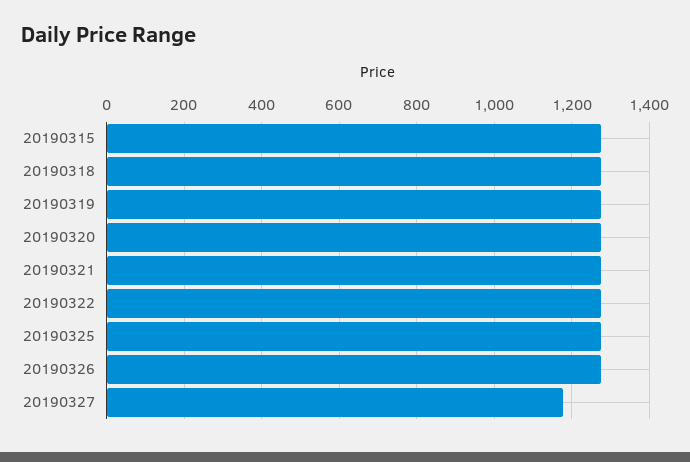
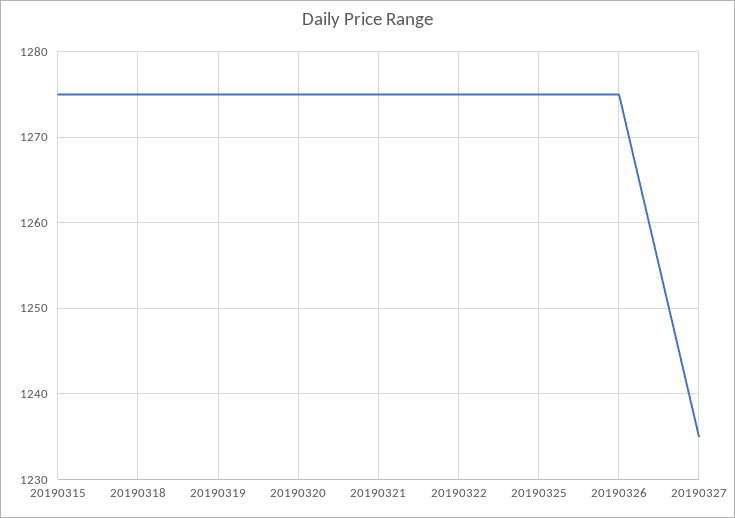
  {
    "20190315": 1275,
    "20190318": 1275,
    "20190319": 1275,
    "20190320": 1275,
    "20190321": 1275,
    "20190322": 1275,
    "20190325": 1275,
    "20190326": 1275,
-   "20190327": 1180
+   "20190327": 1235
  }

